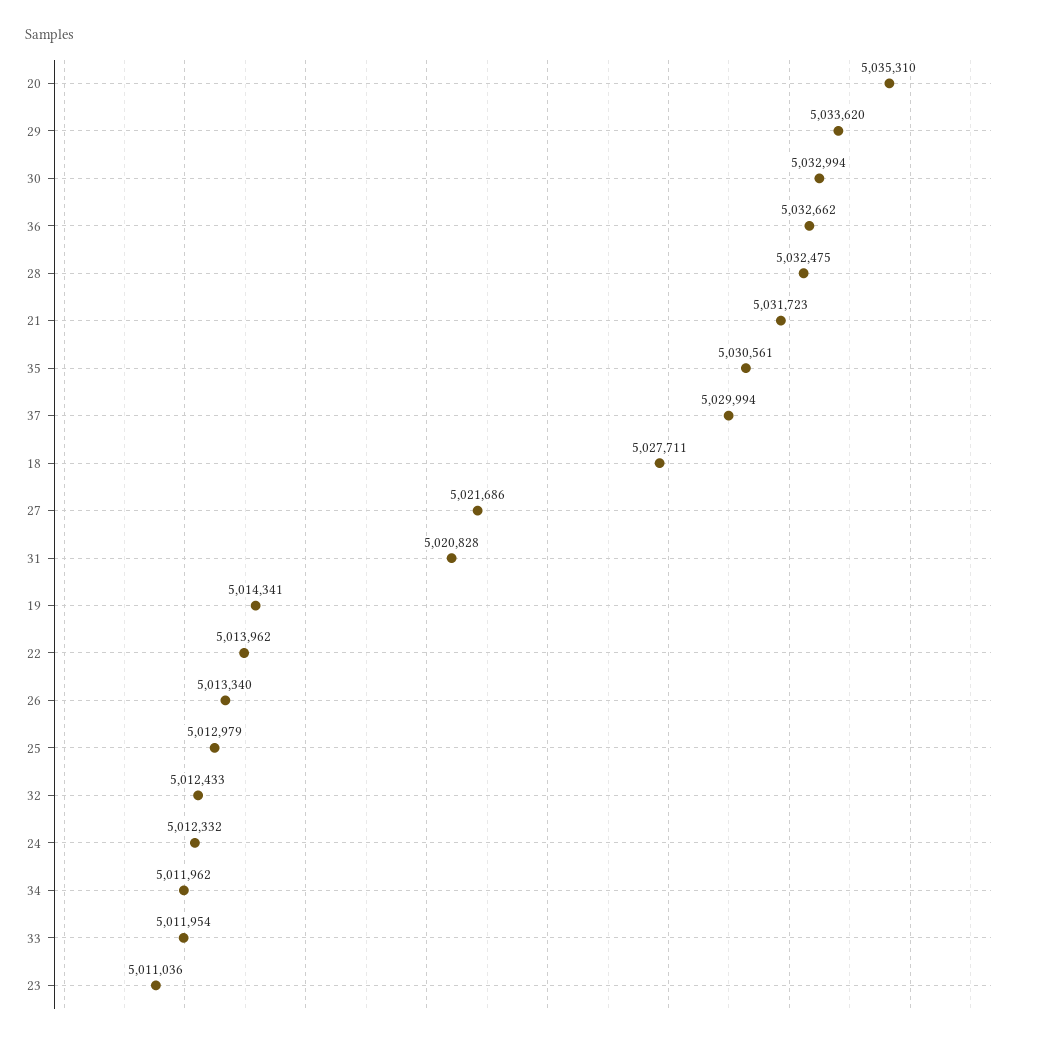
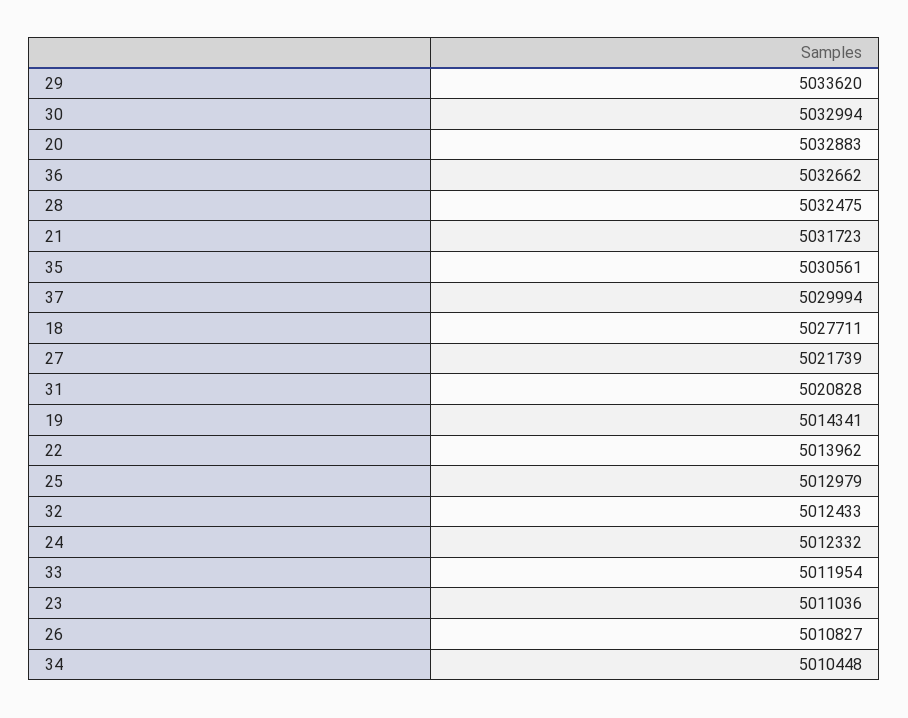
  {
-   "20": 5035310,
+   "20": 5032883,
    "29": 5033620,
    "30": 5032994,
    "36": 5032662,
    "28": 5032475,
    "21": 5031723,
    "35": 5030561,
    "37": 5029994,
    "18": 5027711,
-   "27": 5021686,
+   "27": 5021739,
    "31": 5020828,
    "19": 5014341,
    "22": 5013962,
-   "26": 5013340,
+   "26": 5010827,
    "25": 5012979,
    "32": 5012433,
    "24": 5012332,
-   "34": 5011962,
+   "34": 5010448,
    "33": 5011954,
    "23": 5011036
  }

